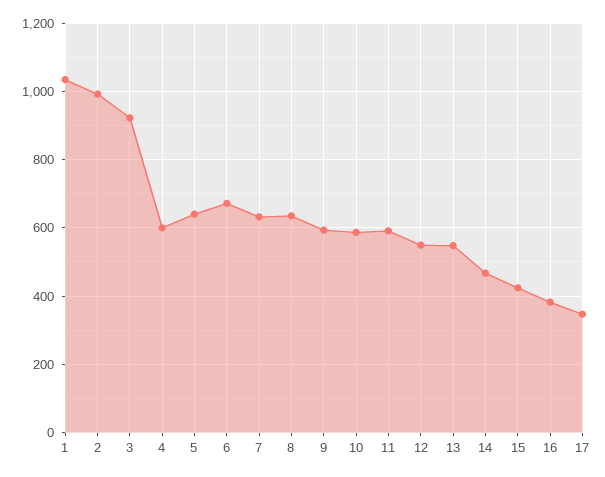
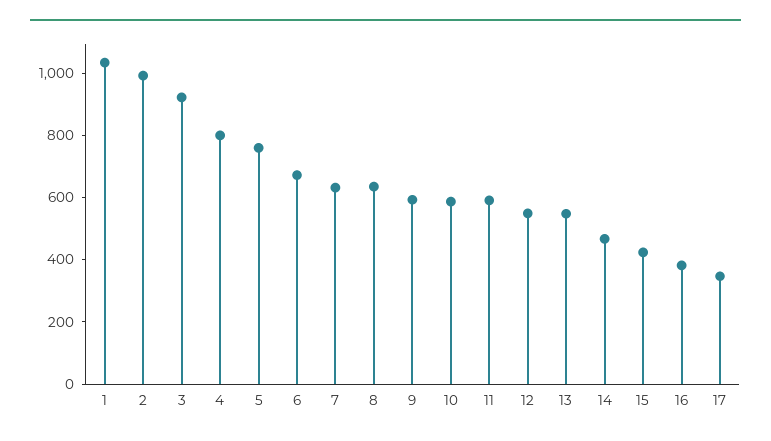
  {
    "1": 1040,
    "2": 1000,
    "3": 920,
-   "4": 600,
+   "4": 800,
-   "5": 640,
+   "5": 750,
    "6": 680,
    "7": 640,
    "8": 640,
    "9": 600,
    "10": 580,
    "11": 600,
    "12": 540,
    "13": 540,
    "14": 460,
    "15": 420,
    "16": 380,
    "17": 340
  }

